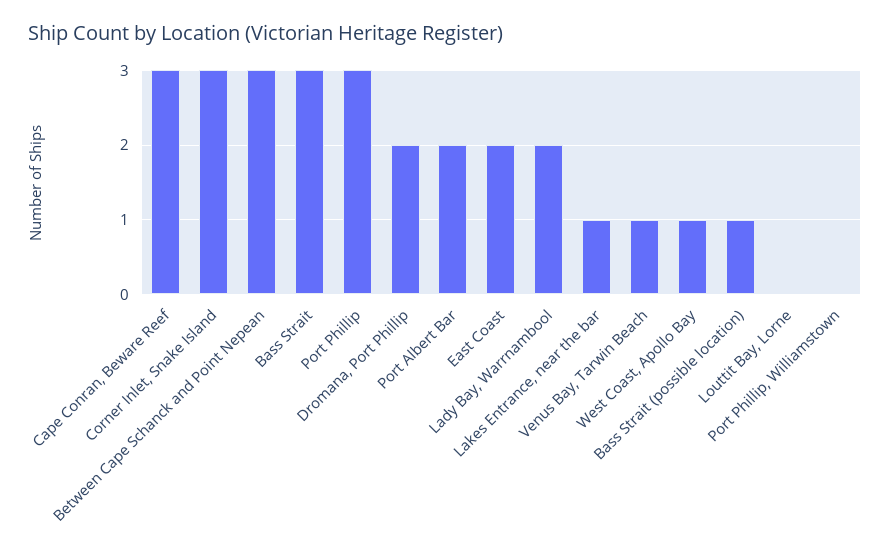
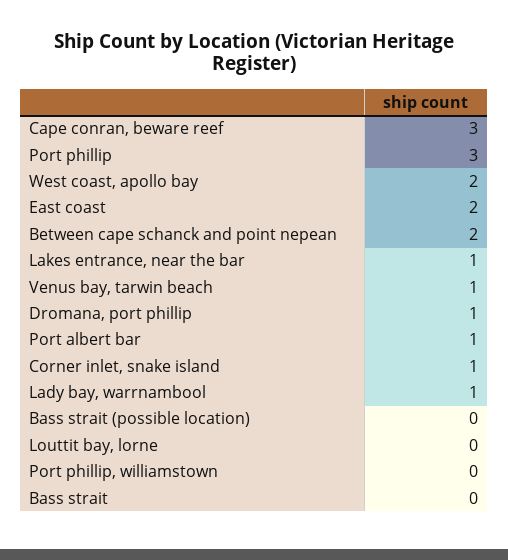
  {
    "Cape Conran, Beware Reef": 3,
-   "Corner Inlet, Snake Island": 3,
+   "Corner Inlet, Snake Island": 1,
-   "Between Cape Schanck and Point Nepean": 3,
+   "Between Cape Schanck and Point Nepean": 2,
-   "Bass Strait": 3,
+   "Bass Strait": 0,
    "Port Phillip": 3,
-   "Dromana, Port Phillip": 2,
+   "Dromana, Port Phillip": 1,
-   "Port Albert Bar": 2,
+   "Port Albert Bar": 1,
    "East Coast": 2,
-   "Lady Bay, Warrnambool": 2,
+   "Lady Bay, Warrnambool": 1,
    "Lakes Entrance, near the bar": 1,
    "Venus Bay, Tarwin Beach": 1,
-   "West Coast, Apollo Bay": 1,
+   "West Coast, Apollo Bay": 2,
-   "Bass Strait (possible location)": 1,
+   "Bass Strait (possible location)": 0,
    "Louttit Bay, Lorne": 0,
    "Port Phillip, Williamstown": 0
  }

